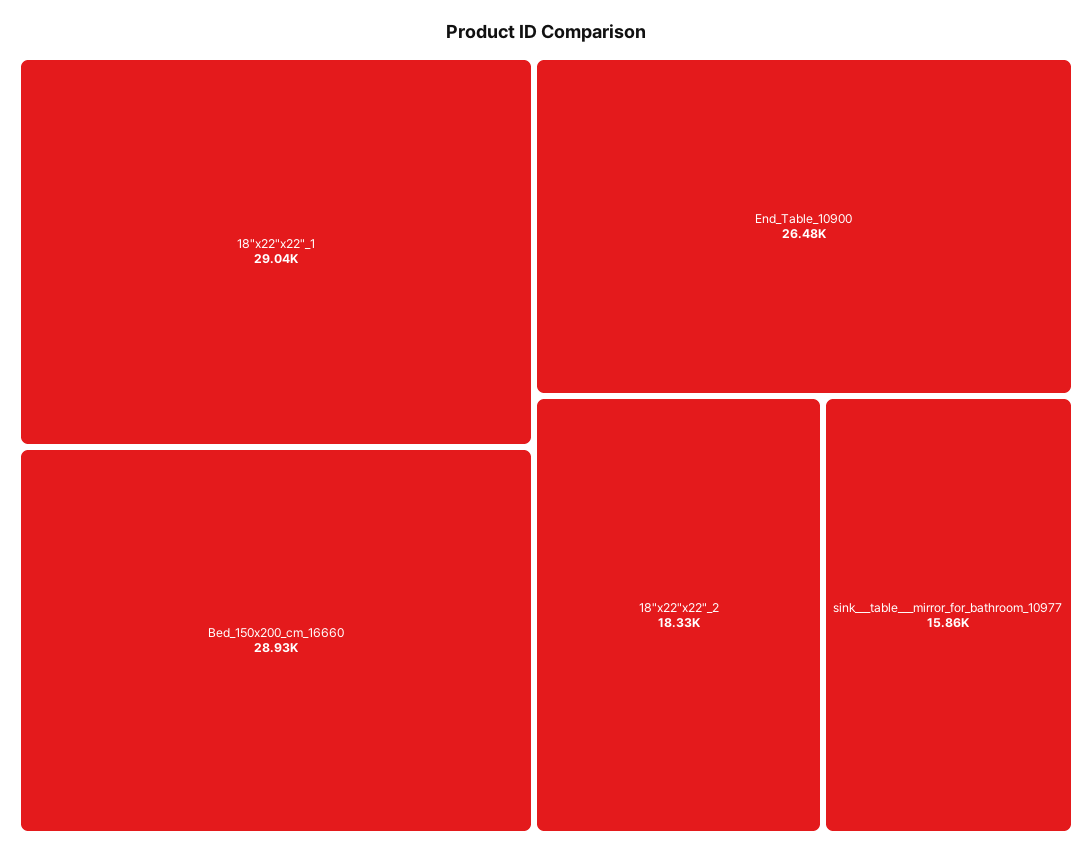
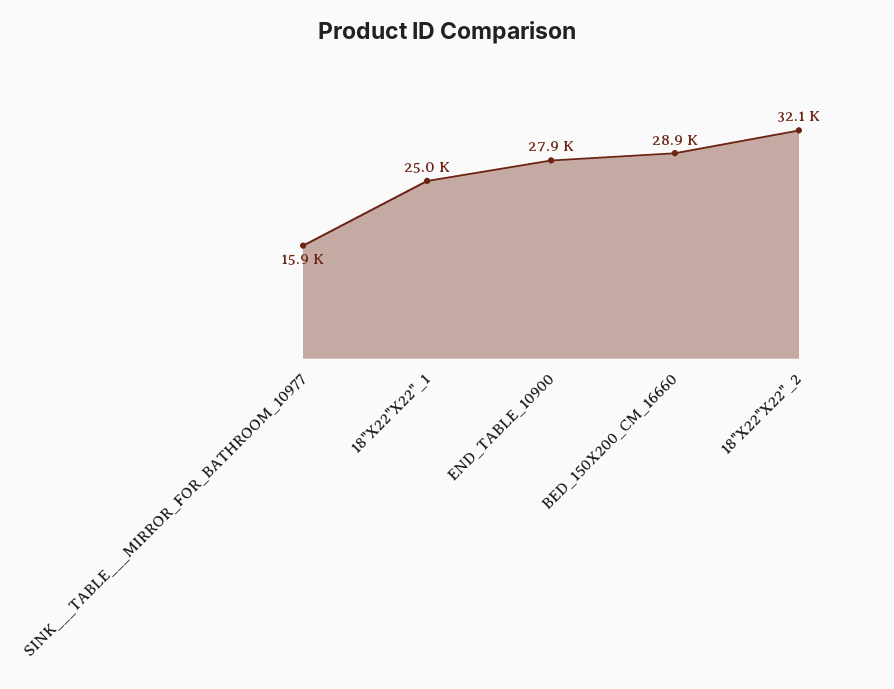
  {
-   "18\"x22\"x22\"_1": 29040,
+   "18\"x22\"x22\"_1": 25000,
    "Bed_150x200_cm_16660": 28930,
-   "End_Table_10900": 26480,
+   "End_Table_10900": 27900,
-   "18\"x22\"x22\"_2": 18330,
+   "18\"x22\"x22\"_2": 32100,
    "sink___table___mirror_for_bathroom_10977": 15860
  }

